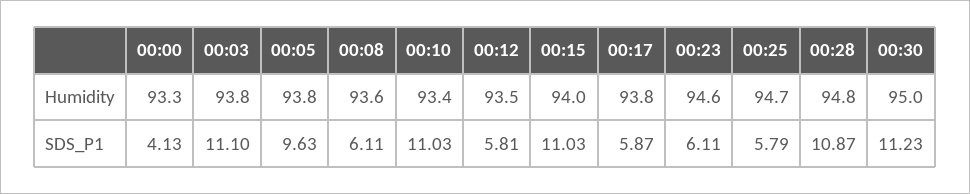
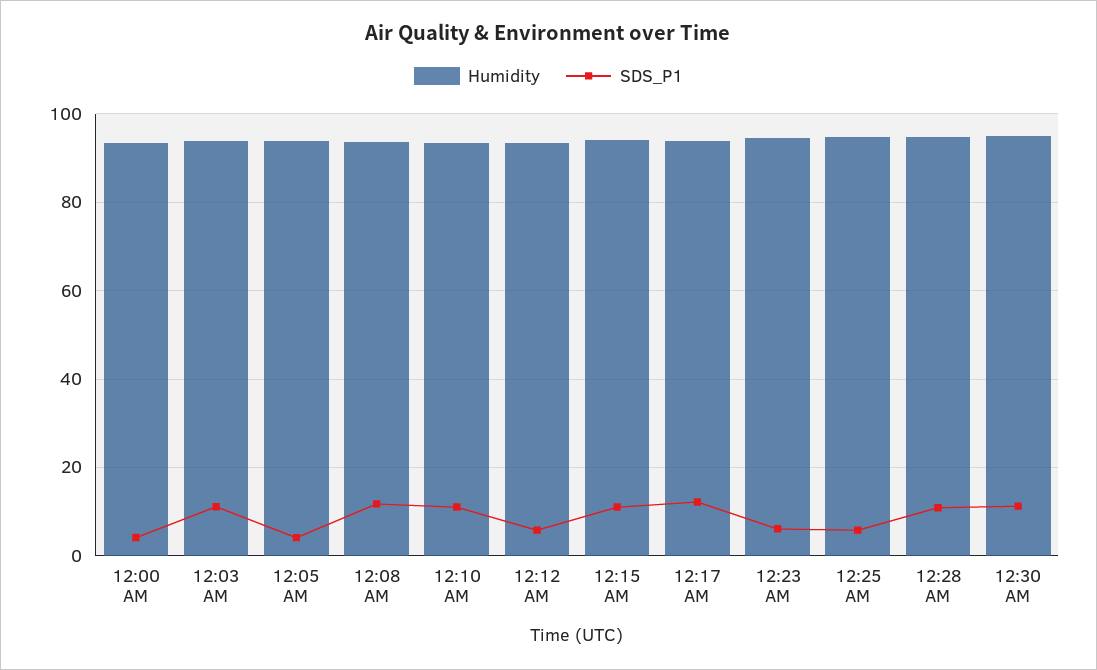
  {
    "Humidity": {
      "00:00": 93.3,
      "00:03": 93.8,
      "00:05": 93.8,
      "00:08": 93.6,
      "00:10": 93.4,
      "00:12": 93.5,
      "00:15": 94,
      "00:17": 93.8,
      "00:23": 94.6,
      "00:25": 94.7,
      "00:28": 94.8,
      "00:30": 95
    },
    "SDS_P1": {
      "00:00": 4.13,
      "00:03": 11.1,
-     "00:05": 9.63,
+     "00:05": 4,
-     "00:08": 6.11,
+     "00:08": 12,
      "00:10": 11.03,
      "00:12": 5.81,
      "00:15": 11.03,
-     "00:17": 5.87,
+     "00:17": 12,
      "00:23": 6.11,
      "00:25": 5.79,
      "00:28": 10.87,
      "00:30": 11.23
    }
  }

